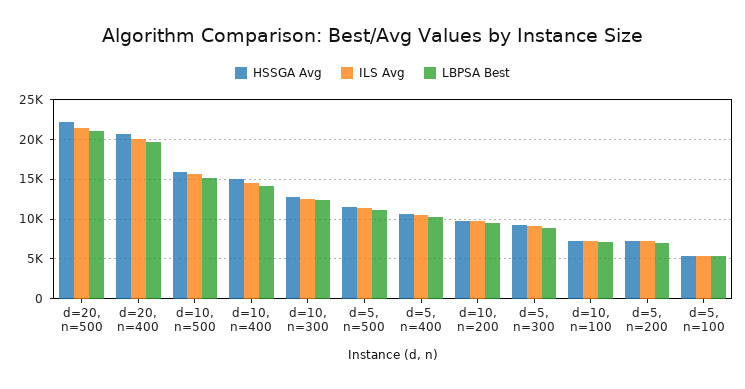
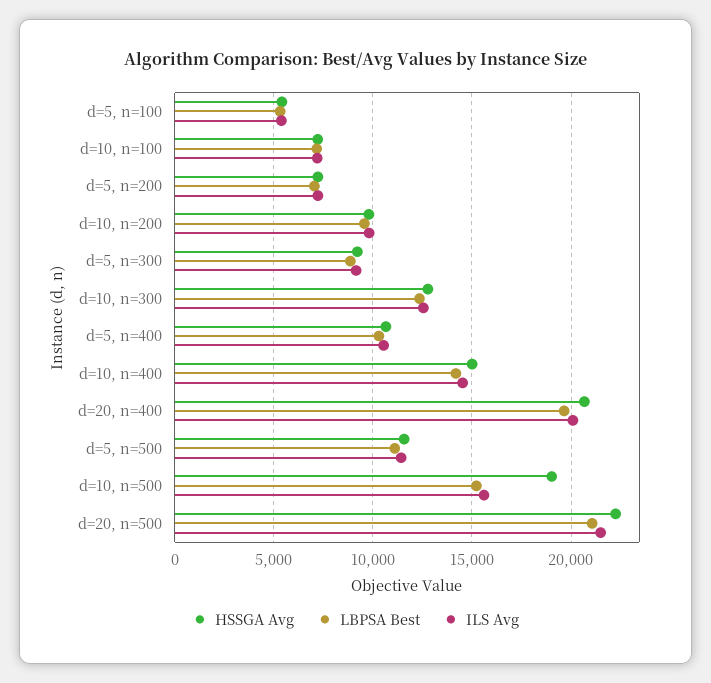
  {
    "HSSGA Avg": {
      "d=20, n=500": 22500,
      "d=20, n=400": 20500,
-     "d=10, n=500": 16000,
+     "d=10, n=500": 19000,
      "d=10, n=400": 15000,
      "d=10, n=300": 13000,
      "d=5, n=500": 11500,
      "d=5, n=400": 10500,
      "d=10, n=200": 10000,
      "d=5, n=300": 9000,
      "d=10, n=100": 7000,
      "d=5, n=200": 7000,
      "d=5, n=100": 5500
    },
    "ILS Avg": {
      "d=20, n=500": 21500,
      "d=20, n=400": 20000,
      "d=10, n=500": 15500,
      "d=10, n=400": 14500,
      "d=10, n=300": 12500,
      "d=5, n=500": 11500,
      "d=5, n=400": 10500,
      "d=10, n=200": 10000,
      "d=5, n=300": 9000,
      "d=10, n=100": 7000,
      "d=5, n=200": 7000,
      "d=5, n=100": 5500
    },
    "LBPSA Best": {
      "d=20, n=500": 21000,
      "d=20, n=400": 19500,
      "d=10, n=500": 15000,
      "d=10, n=400": 14000,
      "d=10, n=300": 12500,
      "d=5, n=500": 11000,
      "d=5, n=400": 10500,
      "d=10, n=200": 9500,
      "d=5, n=300": 9000,
      "d=10, n=100": 7000,
      "d=5, n=200": 7000,
      "d=5, n=100": 5500
    }
  }

